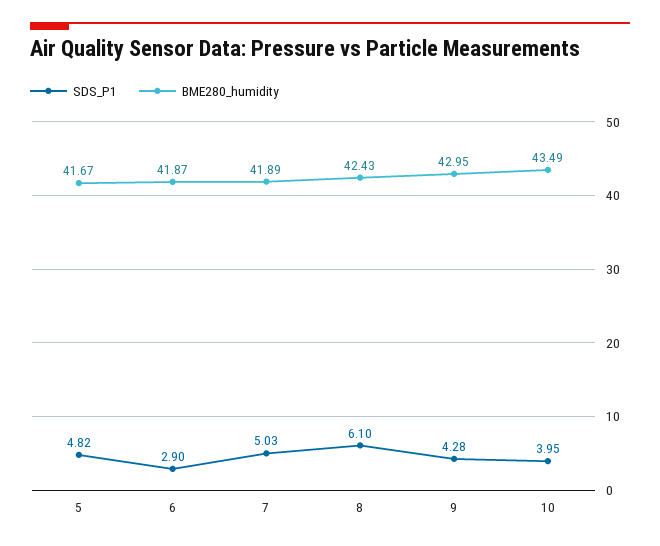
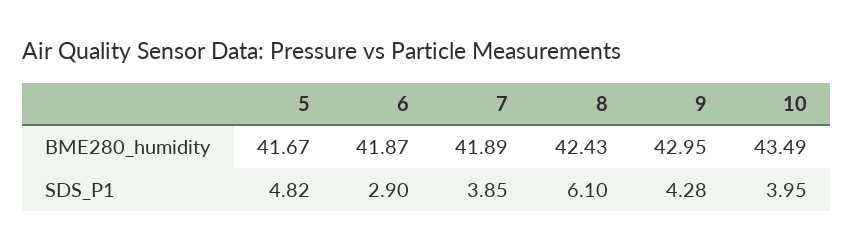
  {
    "SDS_P1": {
      "5": 4.82,
      "6": 2.9,
-     "7": 5.03,
+     "7": 3.85,
      "8": 6.1,
      "9": 4.28,
      "10": 3.95
    },
    "BME280_humidity": {
      "5": 41.67,
      "6": 41.87,
      "7": 41.89,
      "8": 42.43,
      "9": 42.95,
      "10": 43.49
    }
  }

